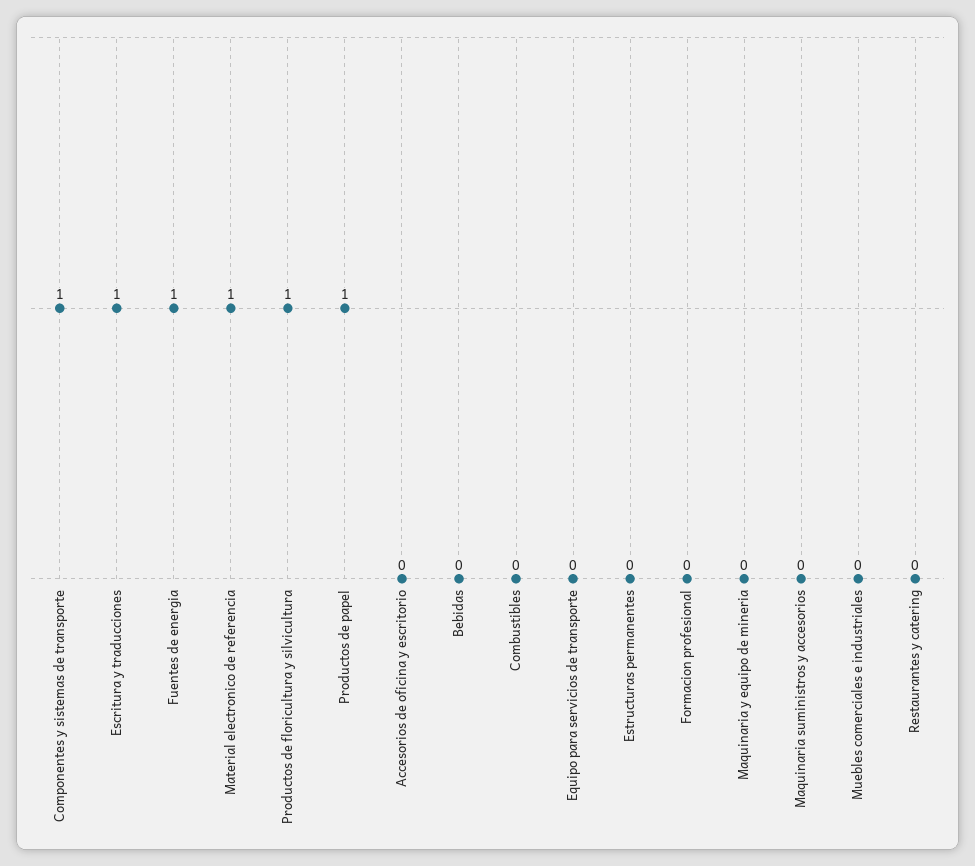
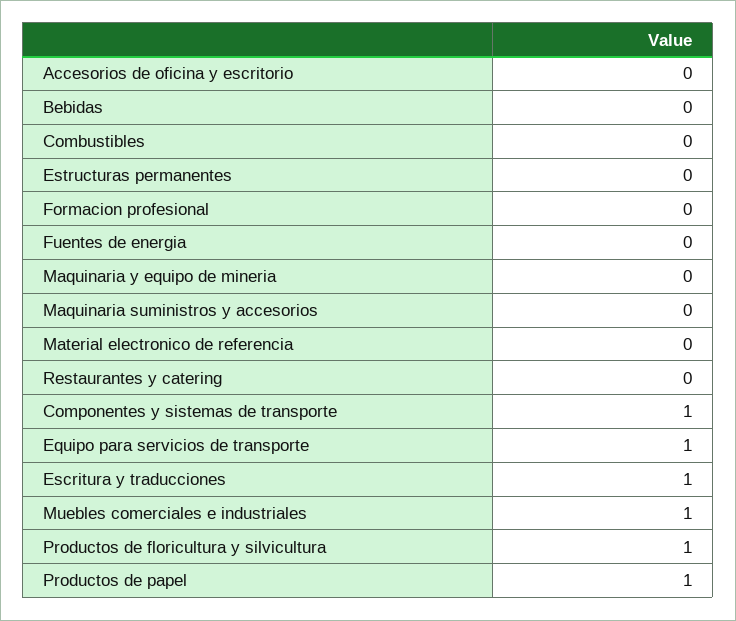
  {
    "Componentes y sistemas de transporte": 1,
    "Escritura y traducciones": 1,
-   "Fuentes de energia": 1,
+   "Fuentes de energia": 0,
-   "Material electronico de referencia": 1,
+   "Material electronico de referencia": 0,
    "Productos de floricultura y silvicultura": 1,
    "Productos de papel": 1,
    "Accesorios de oficina y escritorio": 0,
    "Bebidas": 0,
    "Combustibles": 0,
-   "Equipo para servicios de transporte": 0,
+   "Equipo para servicios de transporte": 1,
    "Estructuras permanentes": 0,
    "Formacion profesional": 0,
    "Maquinaria y equipo de mineria": 0,
    "Maquinaria suministros y accesorios": 0,
-   "Muebles comerciales e industriales": 0,
+   "Muebles comerciales e industriales": 1,
    "Restaurantes y catering": 0
  }

